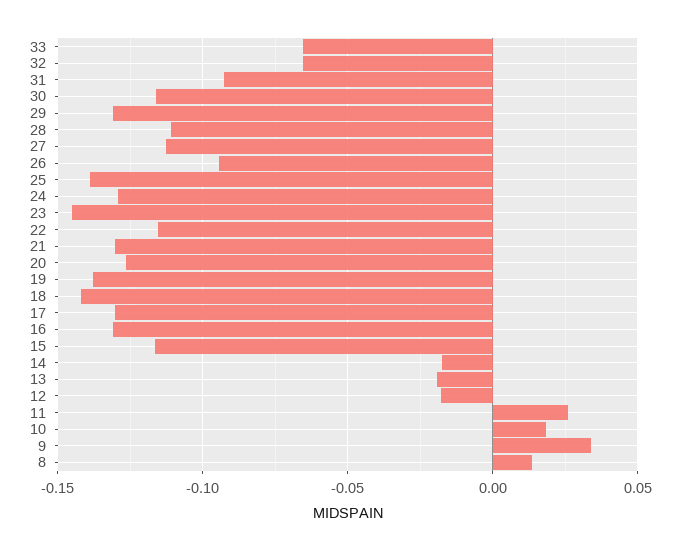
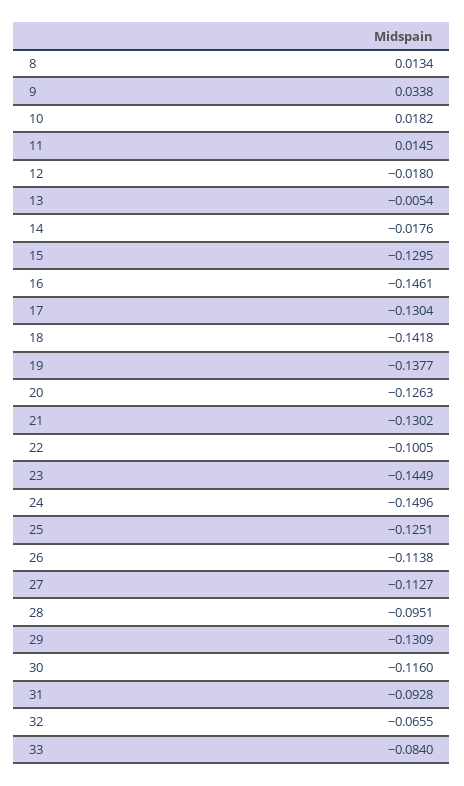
  {
-   "33": -0.065,
+   "33": -0.084,
    "32": -0.0655,
    "31": -0.0928,
    "30": -0.116,
    "29": -0.1309,
-   "28": -0.11,
+   "28": -0.0951,
    "27": -0.1127,
-   "26": -0.095,
+   "26": -0.1138,
-   "25": -0.14,
+   "25": -0.1251,
-   "24": -0.13,
+   "24": -0.1496,
    "23": -0.1449,
-   "22": -0.115,
+   "22": -0.1005,
    "21": -0.1302,
    "20": -0.1263,
    "19": -0.1377,
    "18": -0.1418,
    "17": -0.1304,
-   "16": -0.13,
+   "16": -0.1461,
-   "15": -0.115,
+   "15": -0.1295,
    "14": -0.0176,
-   "13": -0.02,
+   "13": -0.0054,
    "12": -0.018,
-   "11": 0.025,
+   "11": 0.0145,
    "10": 0.0182,
    "9": 0.0338,
    "8": 0.0134
  }

